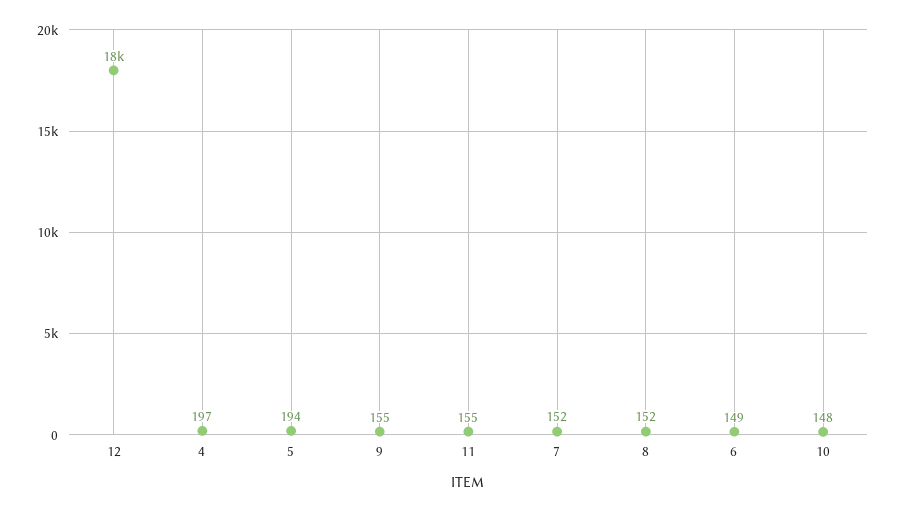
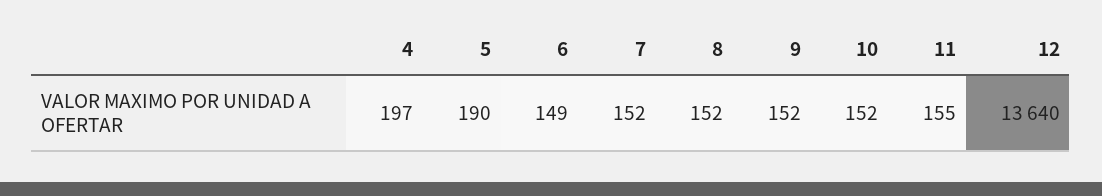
  {
-   "12": 18000,
+   "12": 13640,
    "4": 197,
-   "5": 194,
+   "5": 190,
-   "9": 155,
+   "9": 152,
    "11": 155,
    "7": 152,
    "8": 152,
    "6": 149,
-   "10": 148
+   "10": 152
  }

